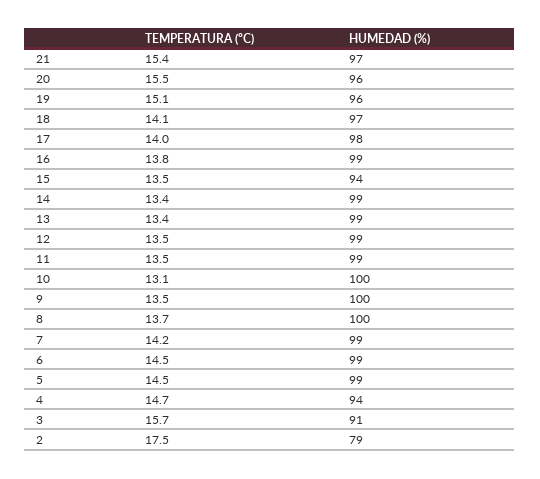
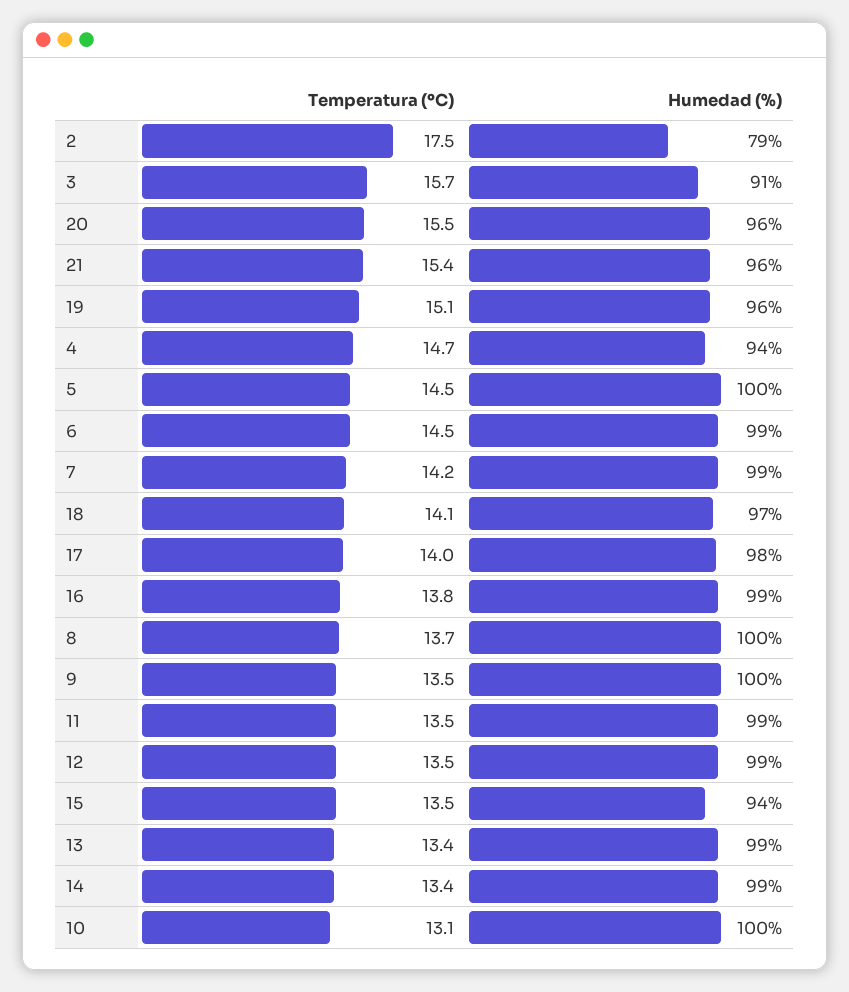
  {
    "TEMPERATURA (ºC)": {
      "21": 15.4,
      "20": 15.5,
      "19": 15.1,
      "18": 14.1,
      "17": 14,
      "16": 13.8,
      "15": 13.5,
      "14": 13.4,
      "13": 13.4,
      "12": 13.5,
      "11": 13.5,
      "10": 13.1,
      "9": 13.5,
      "8": 13.7,
      "7": 14.2,
      "6": 14.5,
      "5": 14.5,
      "4": 14.7,
      "3": 15.7,
      "2": 17.5
    },
    "HUMEDAD (%)": {
-     "21": 97,
+     "21": 96,
      "20": 96,
      "19": 96,
      "18": 97,
      "17": 98,
      "16": 99,
      "15": 94,
      "14": 99,
      "13": 99,
      "12": 99,
      "11": 99,
      "10": 100,
      "9": 100,
      "8": 100,
      "7": 99,
      "6": 99,
-     "5": 99,
+     "5": 100,
      "4": 94,
      "3": 91,
      "2": 79
    }
  }

